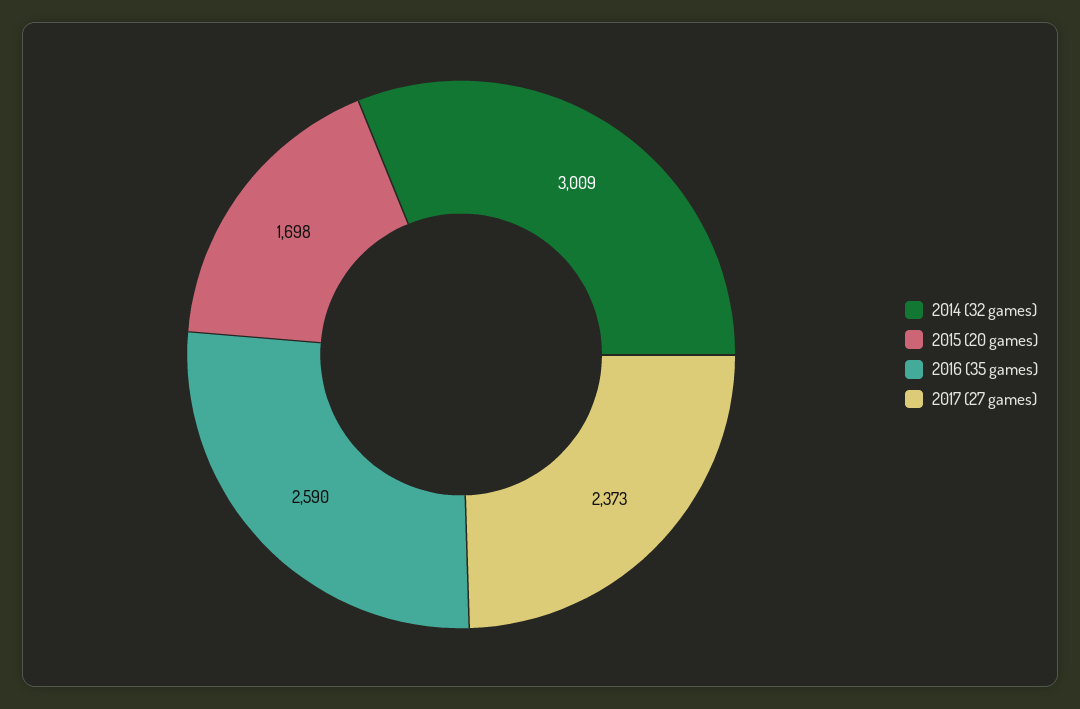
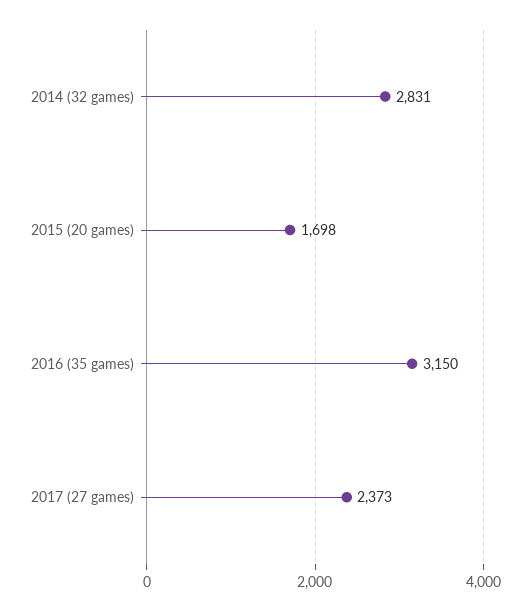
  {
-   "2014 (32 games)": 3009,
+   "2014 (32 games)": 2831,
    "2015 (20 games)": 1698,
-   "2016 (35 games)": 2590,
+   "2016 (35 games)": 3150,
    "2017 (27 games)": 2373
  }

